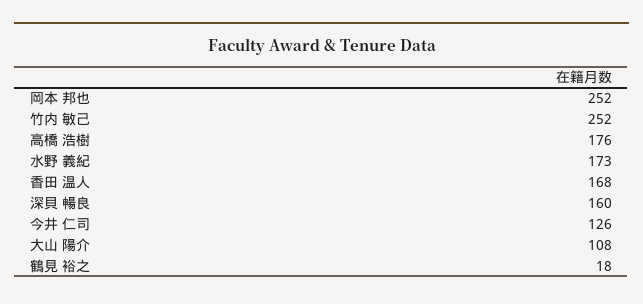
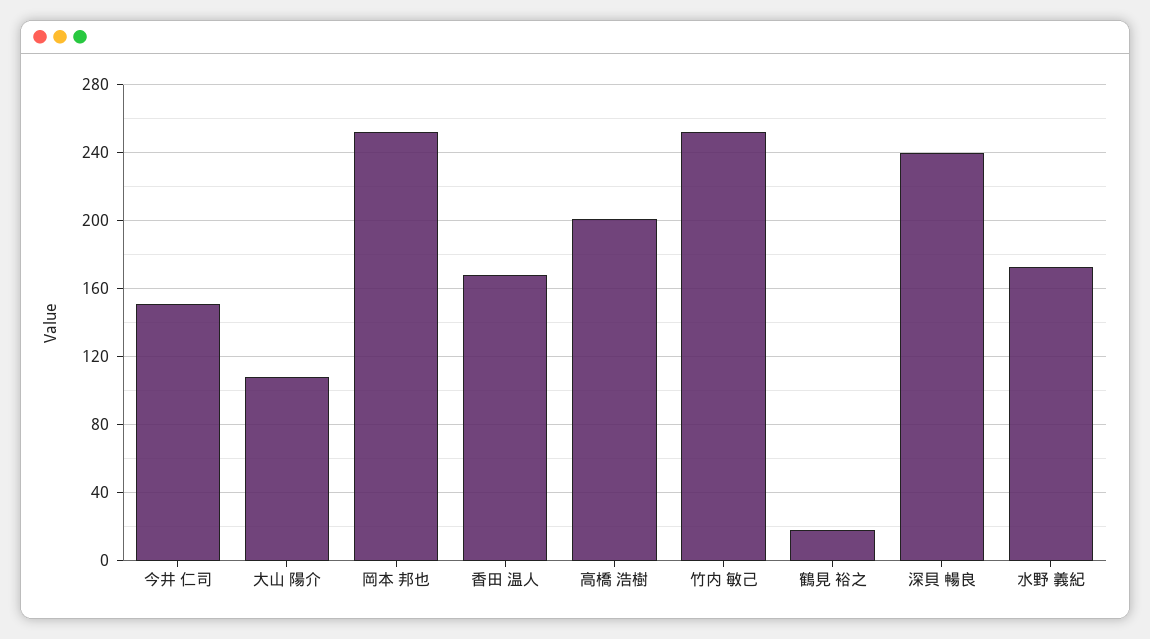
  {
    "岡本 邦也": 252,
    "竹内 敏己": 252,
-   "高橋 浩樹": 176,
+   "高橋 浩樹": 200,
    "水野 義紀": 173,
    "香田 温人": 168,
-   "深貝 暢良": 160,
+   "深貝 暢良": 240,
-   "今井 仁司": 126,
+   "今井 仁司": 150,
    "大山 陽介": 108,
    "鶴見 裕之": 18
  }

